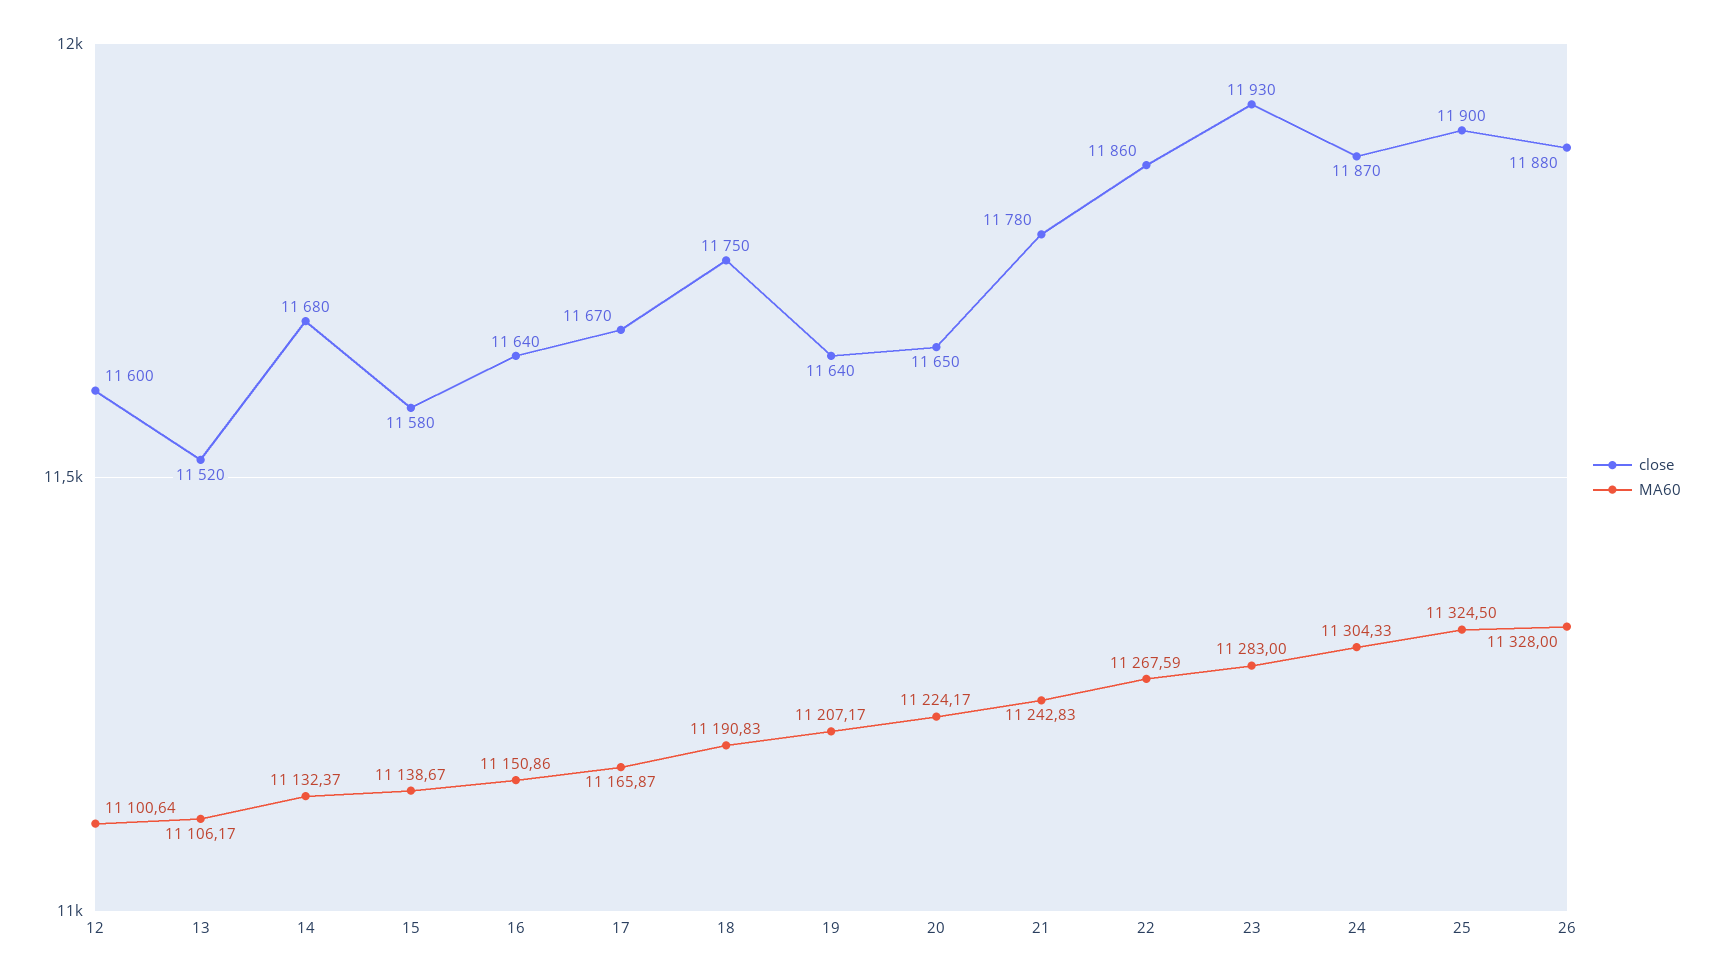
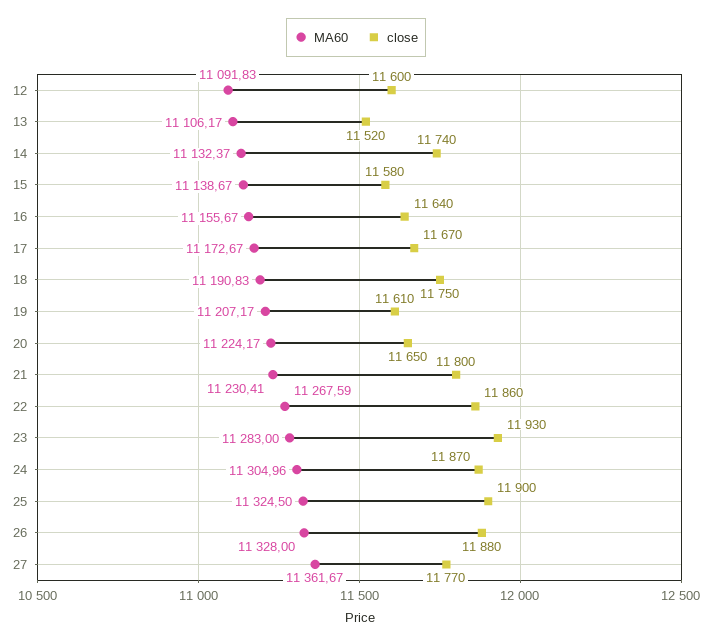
  {
    "close": {
      "12": 11600,
      "13": 11520,
-     "14": 11680,
+     "14": 11740,
      "15": 11580,
      "16": 11640,
      "17": 11670,
      "18": 11750,
-     "19": 11640,
+     "19": 11610,
      "20": 11650,
-     "21": 11780,
+     "21": 11800,
      "22": 11860,
      "23": 11930,
      "24": 11870,
      "25": 11900,
-     "26": 11880
+     "26": 11880,
+     "27": 11770
    },
    "MA60": {
-     "12": 11100.64,
+     "12": 11091.83,
      "13": 11106.17,
      "14": 11132.37,
      "15": 11138.67,
-     "16": 11150.86,
+     "16": 11155.67,
-     "17": 11165.87,
+     "17": 11172.67,
      "18": 11190.83,
      "19": 11207.17,
      "20": 11224.17,
-     "21": 11242.83,
+     "21": 11230.41,
      "22": 11267.59,
      "23": 11283,
-     "24": 11304.33,
+     "24": 11304.96,
      "25": 11324.5,
-     "26": 11328
+     "26": 11328,
+     "27": 11361.67
    }
  }

